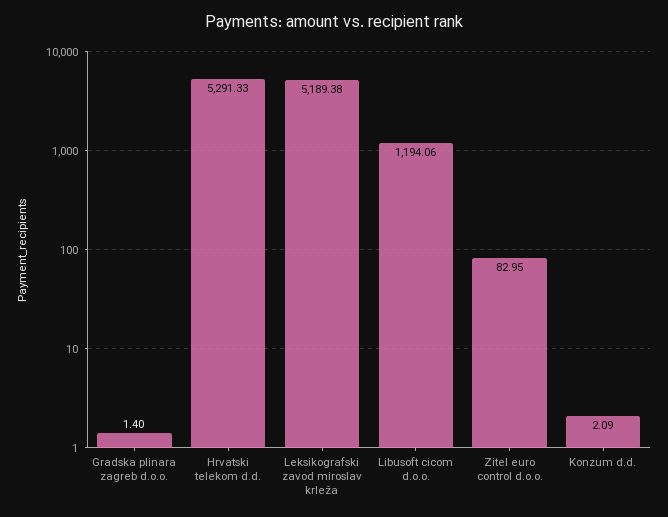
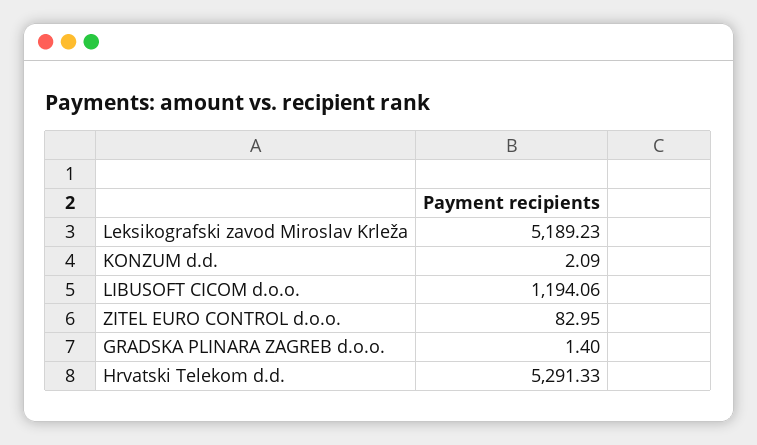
  {
    "Gradska plinara zagreb d.o.o.": 1.4,
    "Hrvatski telekom d.d.": 5291.33,
-   "Leksikografski zavod miroslav krleža": 5189.38,
+   "Leksikografski zavod miroslav krleža": 5189.23,
    "Libusoft cicom d.o.o.": 1194.06,
    "Zitel euro control d.o.o.": 82.95,
    "Konzum d.d.": 2.09
  }

